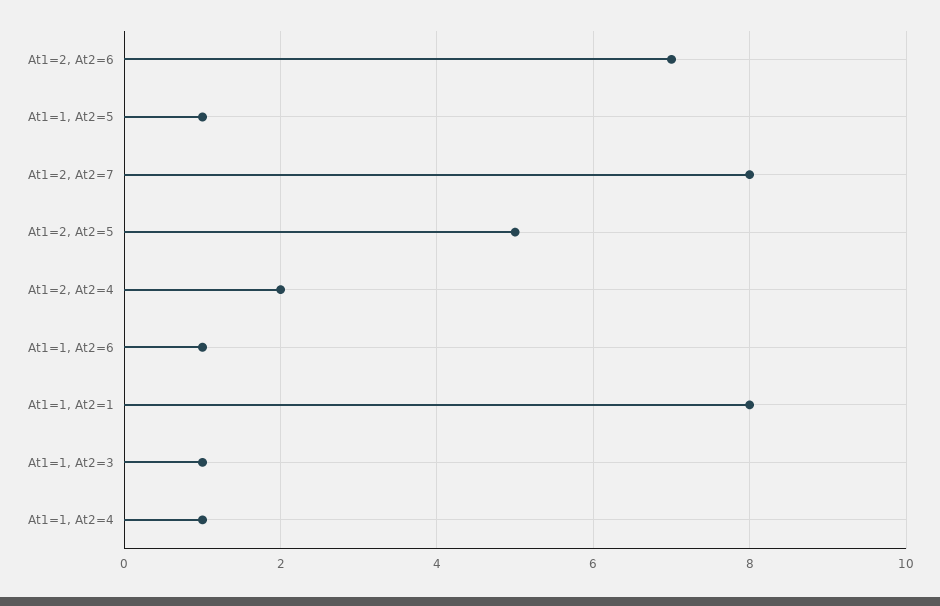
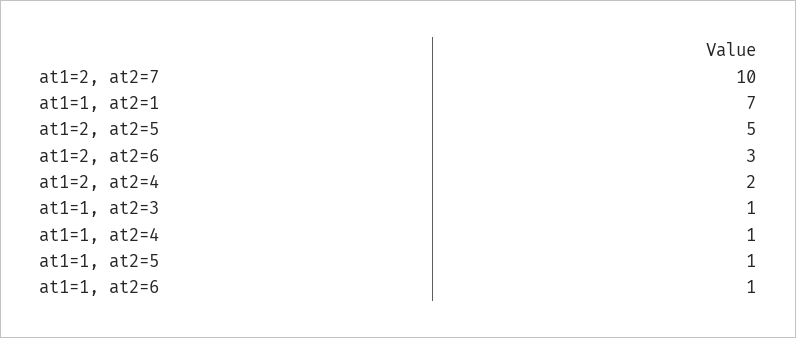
  {
-   "At1=2, At2=6": 7,
+   "At1=2, At2=6": 3,
    "At1=1, At2=5": 1,
-   "At1=2, At2=7": 8,
+   "At1=2, At2=7": 10,
    "At1=2, At2=5": 5,
    "At1=2, At2=4": 2,
    "At1=1, At2=6": 1,
-   "At1=1, At2=1": 8,
+   "At1=1, At2=1": 7,
    "At1=1, At2=3": 1,
    "At1=1, At2=4": 1
  }

